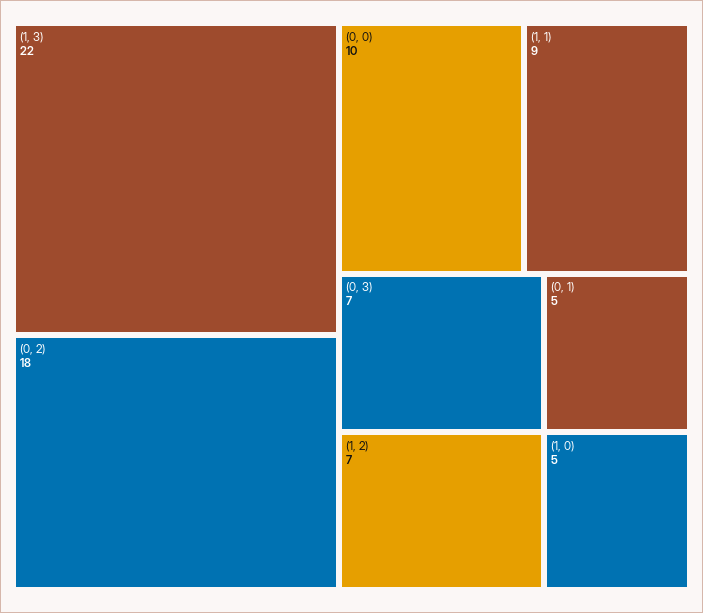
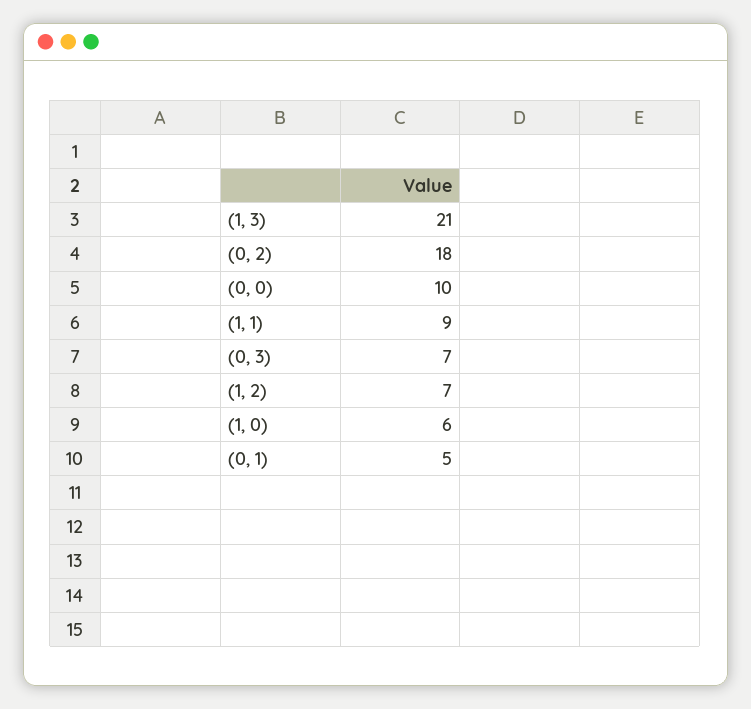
  {
-   "(1, 3)": 22,
+   "(1, 3)": 21,
    "(0, 2)": 18,
    "(0, 0)": 10,
    "(1, 1)": 9,
    "(0, 3)": 7,
    "(1, 2)": 7,
    "(0, 1)": 5,
-   "(1, 0)": 5
+   "(1, 0)": 6
  }

